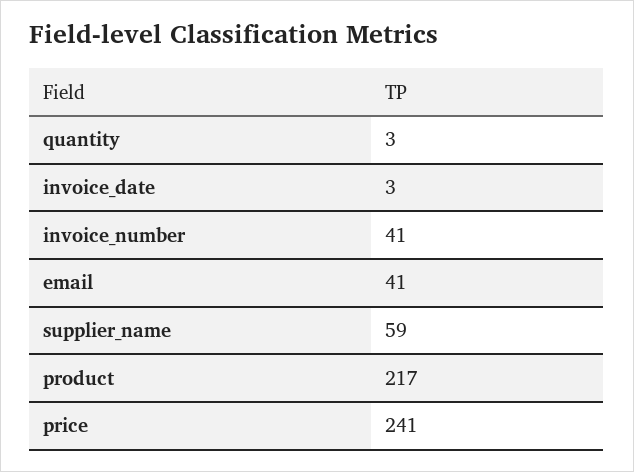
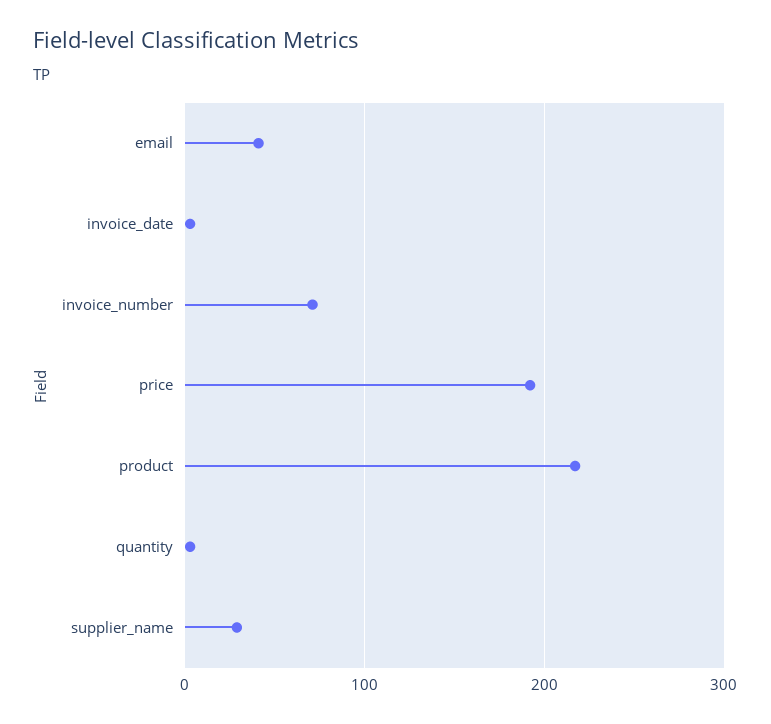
  {
    "quantity": 3,
    "invoice_date": 3,
-   "invoice_number": 41,
+   "invoice_number": 70,
    "email": 41,
-   "supplier_name": 59,
+   "supplier_name": 30,
    "product": 217,
-   "price": 241
+   "price": 190
  }

